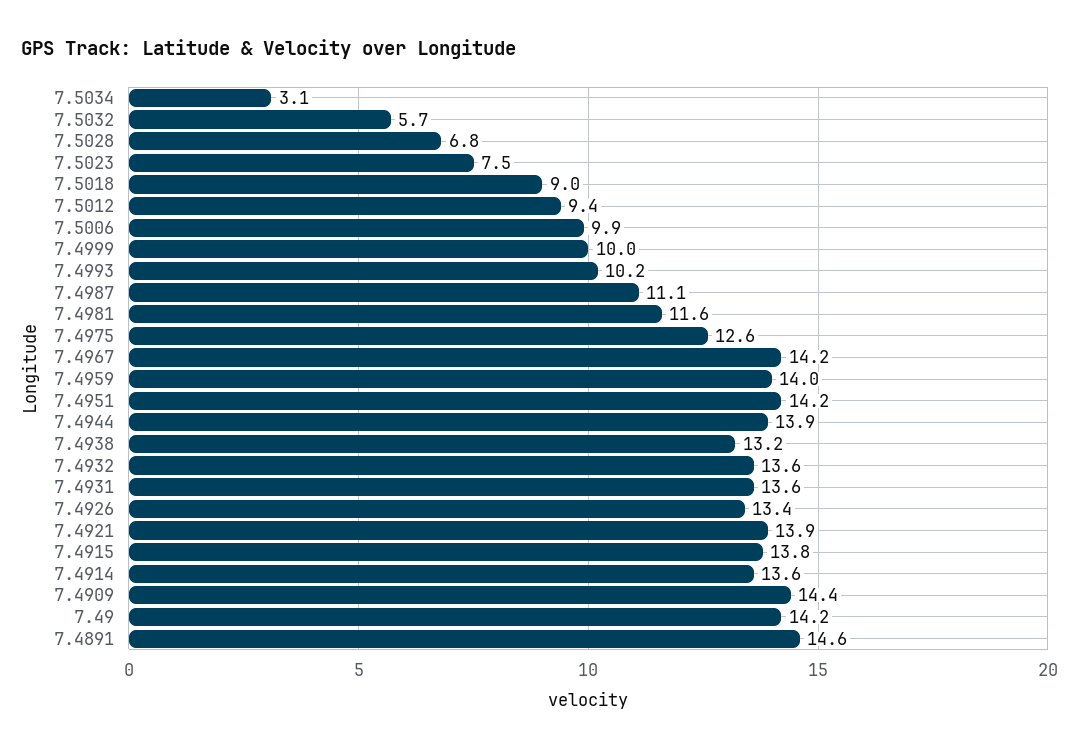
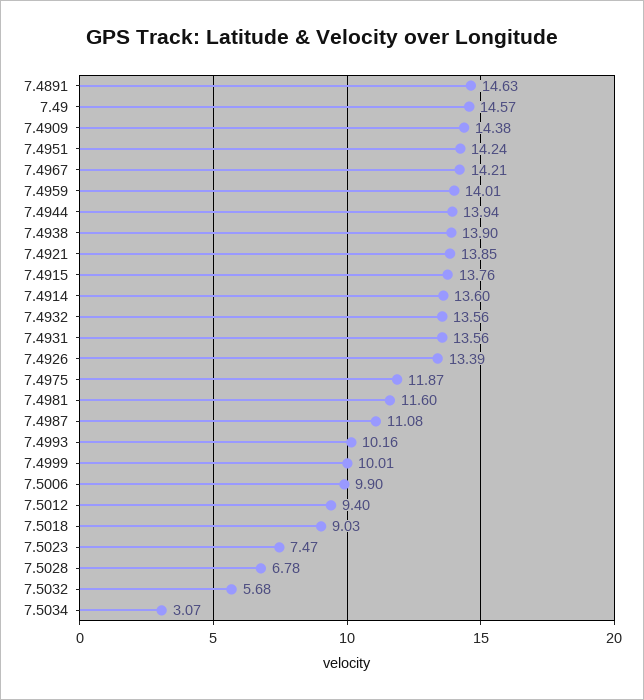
  {
    "7.5034": 3.07,
    "7.5032": 5.68,
    "7.5028": 6.78,
    "7.5023": 7.47,
    "7.5018": 9.03,
    "7.5012": 9.4,
    "7.5006": 9.9,
    "7.4999": 10.01,
    "7.4993": 10.16,
    "7.4987": 11.08,
    "7.4981": 11.6,
-   "7.4975": 12.6,
+   "7.4975": 11.87,
    "7.4967": 14.21,
    "7.4959": 14.01,
    "7.4951": 14.24,
    "7.4944": 13.94,
-   "7.4938": 13.2,
+   "7.4938": 13.9,
    "7.4932": 13.56,
    "7.4931": 13.56,
    "7.4926": 13.39,
    "7.4921": 13.85,
    "7.4915": 13.76,
    "7.4914": 13.6,
    "7.4909": 14.38,
-   "7.49": 14.2,
+   "7.49": 14.57,
    "7.4891": 14.63
  }

